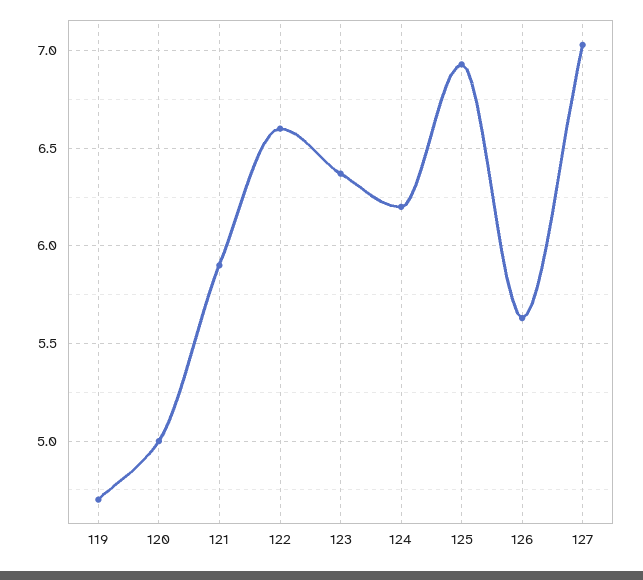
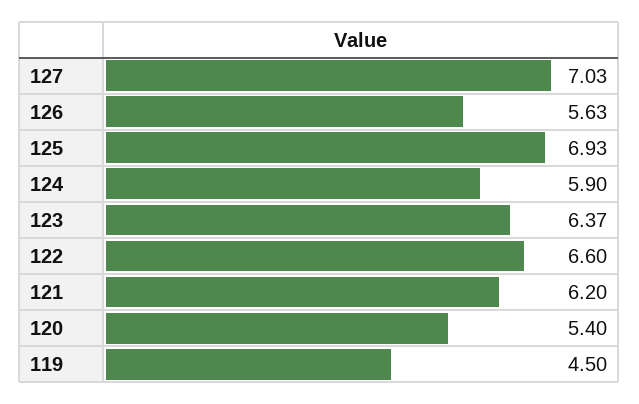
  {
-   "119": 4.7,
+   "119": 4.5,
-   "120": 5,
+   "120": 5.4,
-   "121": 5.9,
+   "121": 6.2,
    "122": 6.6,
    "123": 6.37,
-   "124": 6.2,
+   "124": 5.9,
    "125": 6.93,
    "126": 5.63,
    "127": 7.03
  }

